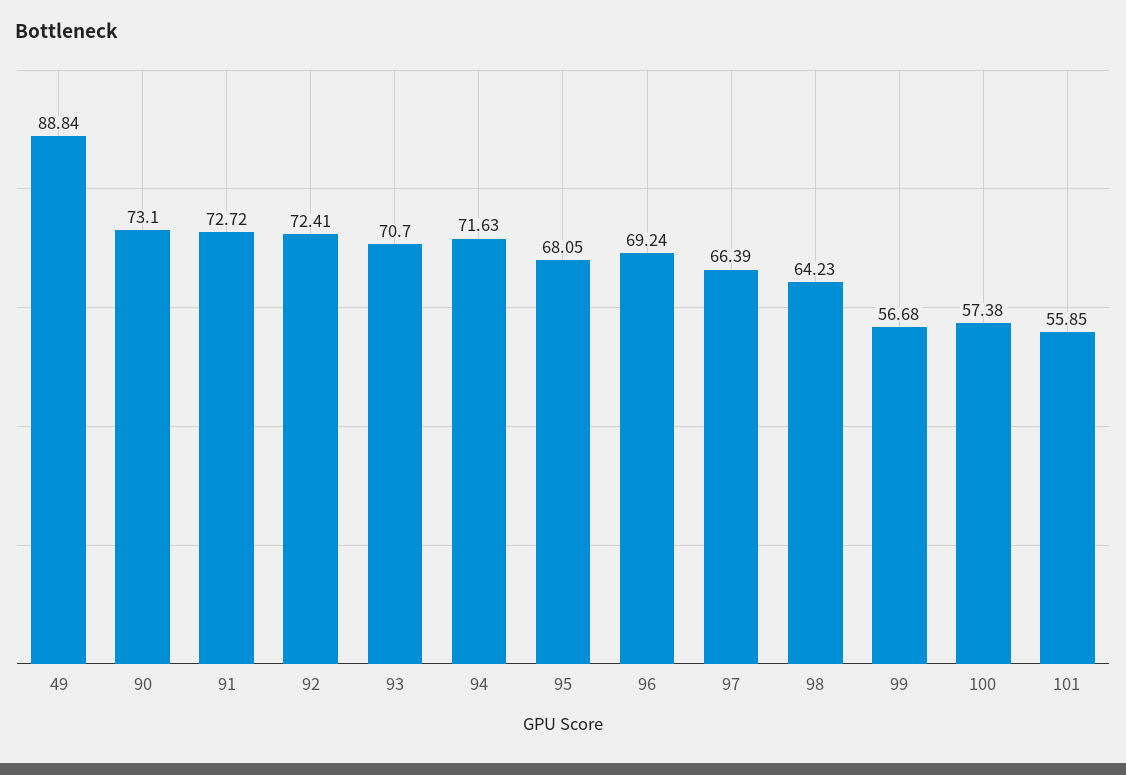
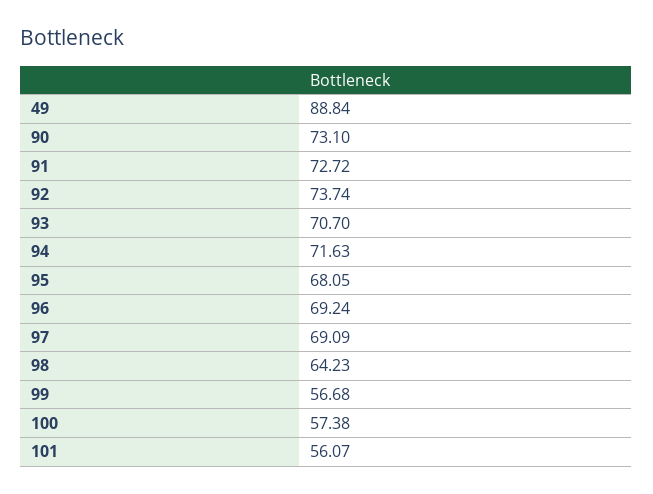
  {
    "49": 88.84,
    "90": 73.1,
    "91": 72.72,
-   "92": 72.41,
+   "92": 73.74,
    "93": 70.7,
    "94": 71.63,
    "95": 68.05,
    "96": 69.24,
-   "97": 66.39,
+   "97": 69.09,
    "98": 64.23,
    "99": 56.68,
    "100": 57.38,
-   "101": 55.85
+   "101": 56.07
  }

